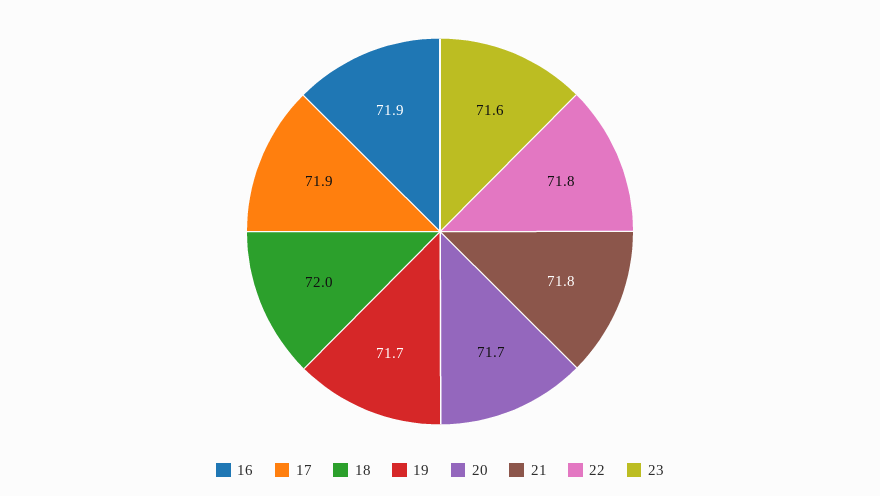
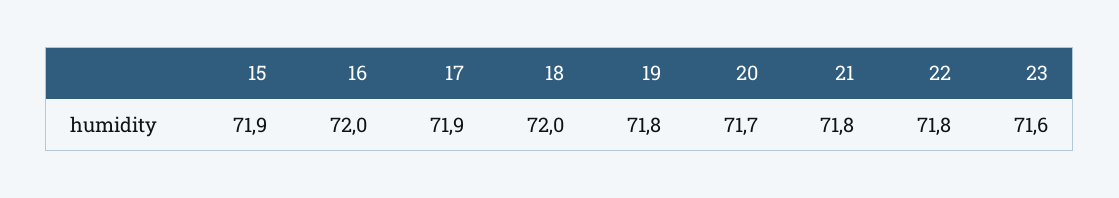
  {
-   "16": 71.9,
+   "16": 72,
    "17": 71.9,
    "18": 72,
-   "19": 71.7,
+   "19": 71.8,
    "20": 71.7,
    "21": 71.8,
    "22": 71.8,
-   "23": 71.6
+   "23": 71.6,
+   "15": 71.9
  }

